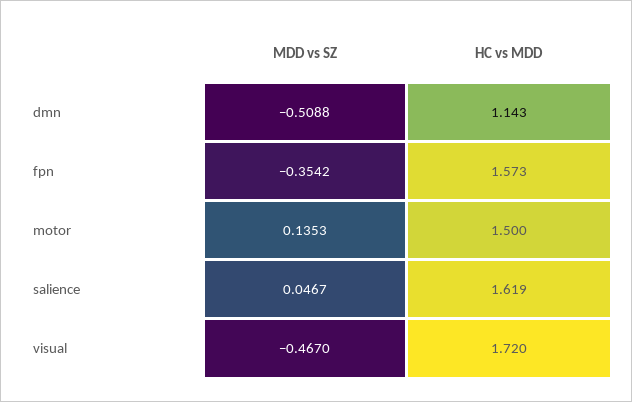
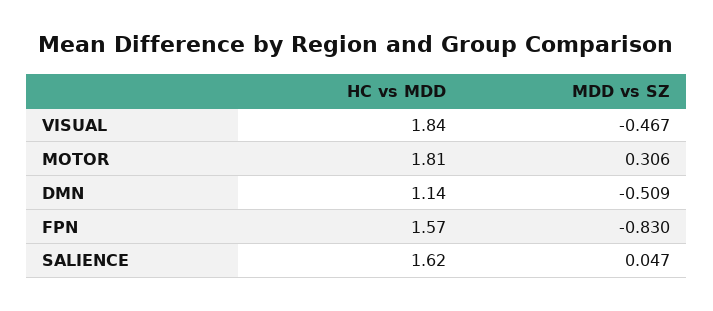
  {
    "MDD vs SZ": {
      "dmn": -0.5088,
-     "fpn": -0.3542,
+     "fpn": -0.83,
-     "motor": 0.1353,
+     "motor": 0.306,
      "salience": 0.0467,
      "visual": -0.467
    },
    "HC vs MDD": {
      "dmn": 1.143,
      "fpn": 1.573,
-     "motor": 1.5,
+     "motor": 1.81,
      "salience": 1.619,
-     "visual": 1.72
+     "visual": 1.84
    }
  }

